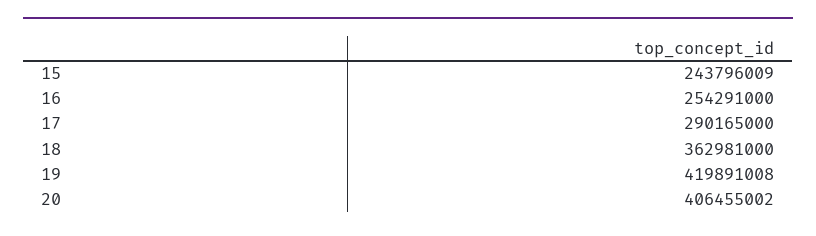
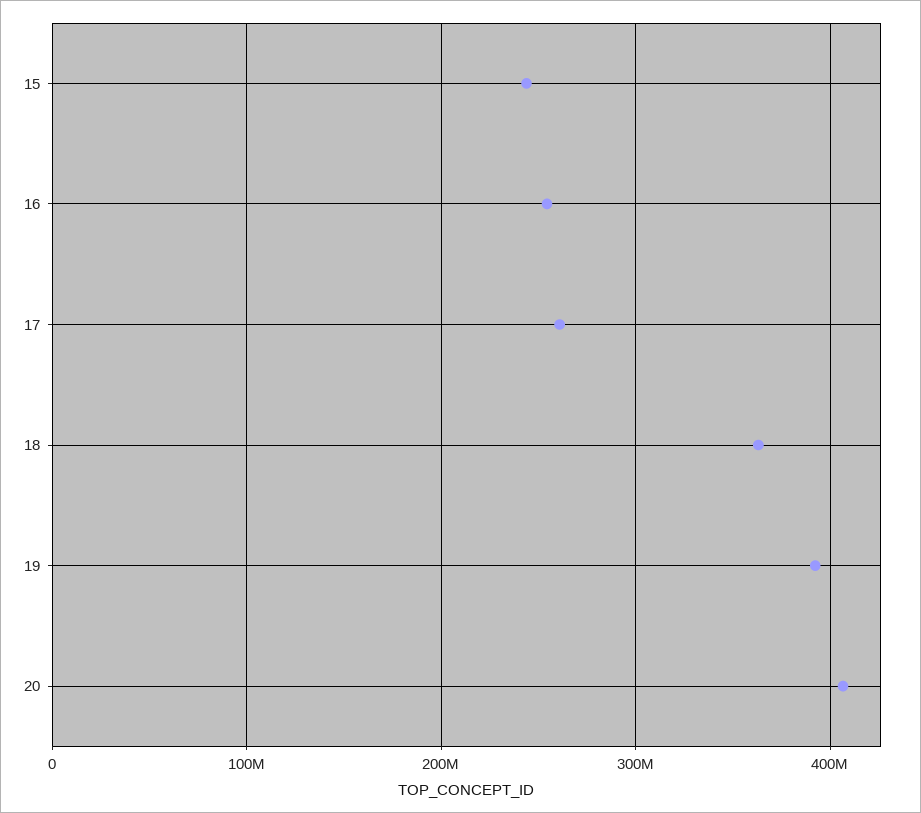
  {
    "15": 243796009,
    "16": 254291000,
-   "17": 290165000,
+   "17": 260000000,
    "18": 362981000,
-   "19": 419891008,
+   "19": 390000000,
    "20": 406455002
  }

